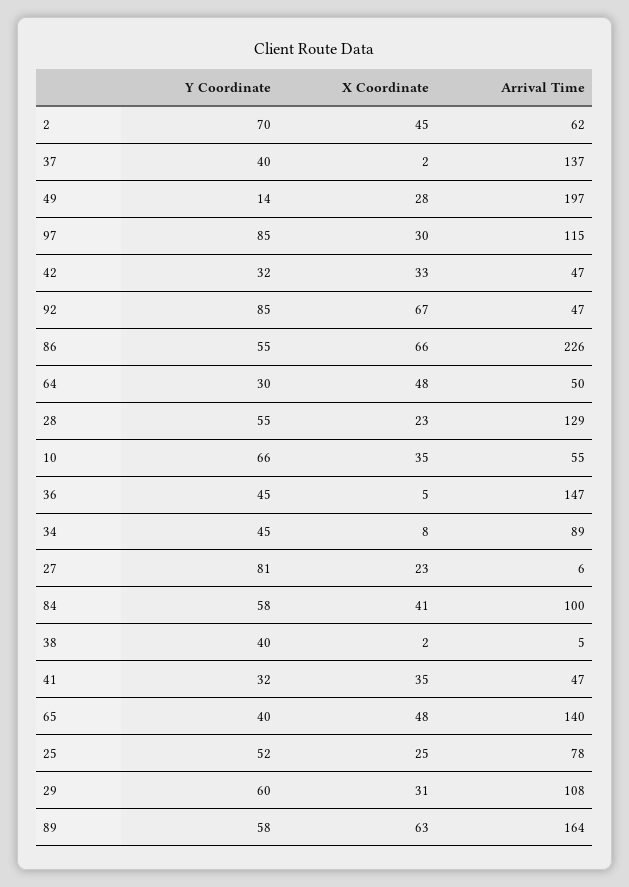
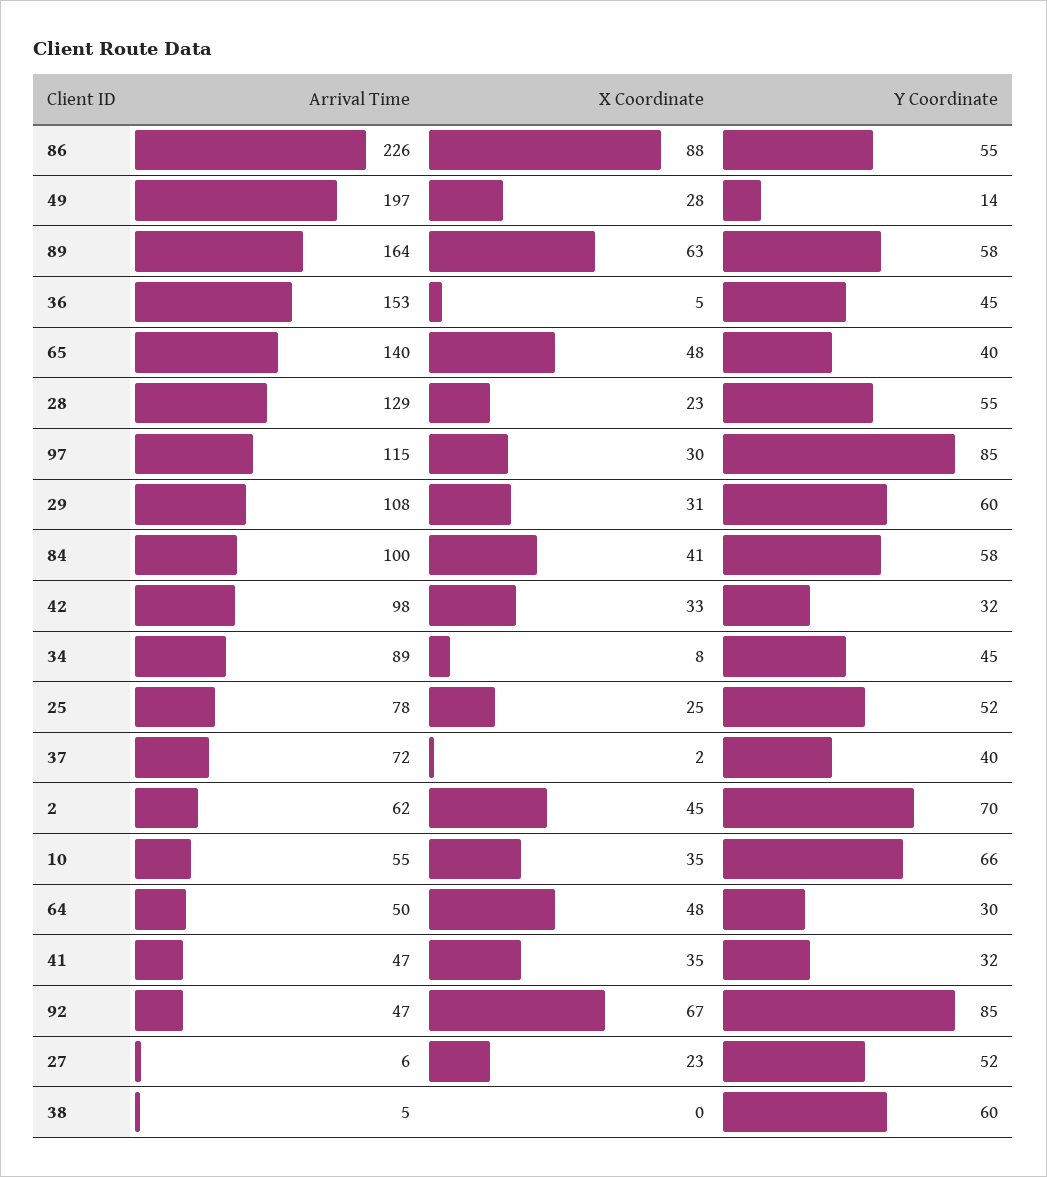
  {
    "Y Coordinate": {
      "2": 70,
      "37": 40,
      "49": 14,
      "97": 85,
      "42": 32,
      "92": 85,
      "86": 55,
      "64": 30,
      "28": 55,
      "10": 66,
      "36": 45,
      "34": 45,
-     "27": 81,
+     "27": 52,
      "84": 58,
-     "38": 40,
+     "38": 60,
      "41": 32,
      "65": 40,
      "25": 52,
      "29": 60,
      "89": 58
    },
    "X Coordinate": {
      "2": 45,
      "37": 2,
      "49": 28,
      "97": 30,
      "42": 33,
      "92": 67,
-     "86": 66,
+     "86": 88,
      "64": 48,
      "28": 23,
      "10": 35,
      "36": 5,
      "34": 8,
      "27": 23,
      "84": 41,
-     "38": 2,
+     "38": 0,
      "41": 35,
      "65": 48,
      "25": 25,
      "29": 31,
      "89": 63
    },
    "Arrival Time": {
      "2": 62,
-     "37": 137,
+     "37": 72,
      "49": 197,
      "97": 115,
-     "42": 47,
+     "42": 98,
      "92": 47,
      "86": 226,
      "64": 50,
      "28": 129,
      "10": 55,
-     "36": 147,
+     "36": 153,
      "34": 89,
      "27": 6,
      "84": 100,
      "38": 5,
      "41": 47,
      "65": 140,
      "25": 78,
      "29": 108,
      "89": 164
    }
  }

